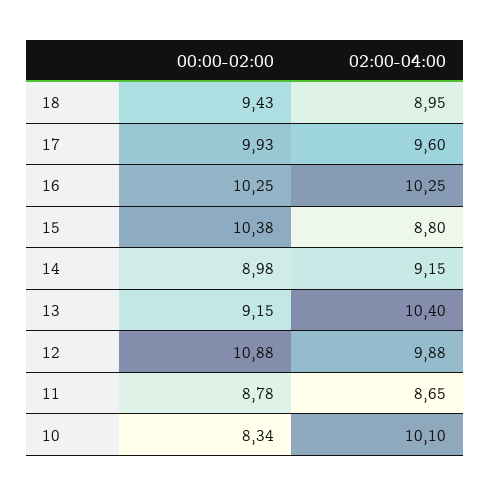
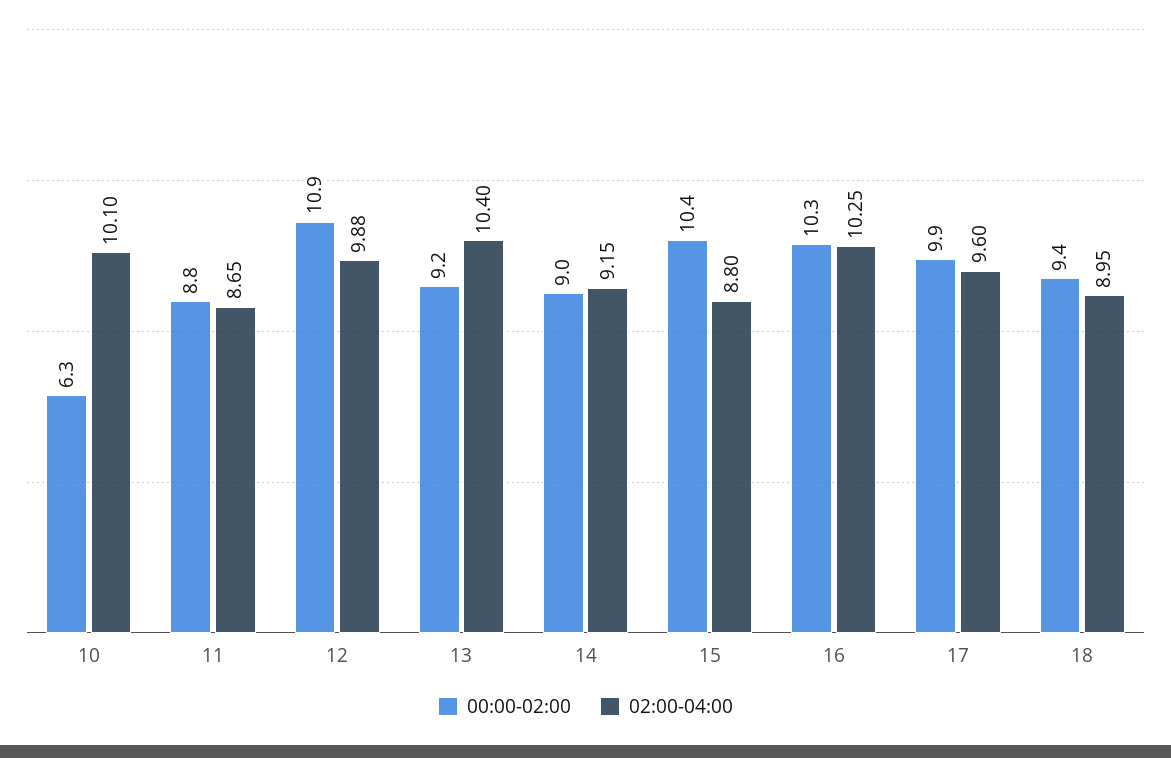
  {
    "00:00-02:00": {
      "18": 9.43,
      "17": 9.93,
      "16": 10.25,
      "15": 10.38,
      "14": 8.98,
      "13": 9.15,
      "12": 10.88,
      "11": 8.78,
-     "10": 8.34
+     "10": 6.3
    },
    "02:00-04:00": {
      "18": 8.95,
      "17": 9.6,
      "16": 10.25,
      "15": 8.8,
      "14": 9.15,
      "13": 10.4,
      "12": 9.88,
      "11": 8.65,
      "10": 10.1
    }
  }

